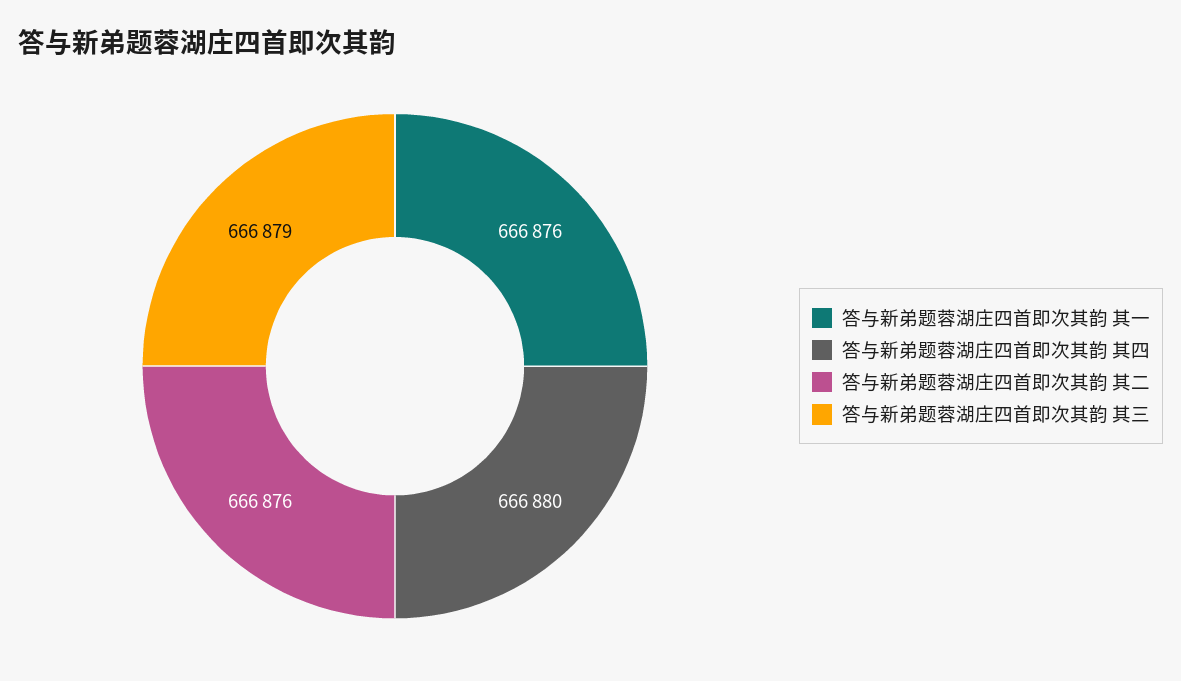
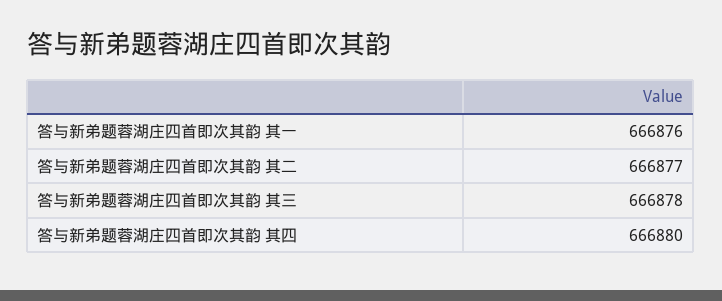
  {
    "答与新弟题蓉湖庄四首即次其韵 其一": 666876,
    "答与新弟题蓉湖庄四首即次其韵 其四": 666880,
-   "答与新弟题蓉湖庄四首即次其韵 其二": 666876,
+   "答与新弟题蓉湖庄四首即次其韵 其二": 666877,
-   "答与新弟题蓉湖庄四首即次其韵 其三": 666879
+   "答与新弟题蓉湖庄四首即次其韵 其三": 666878
  }

